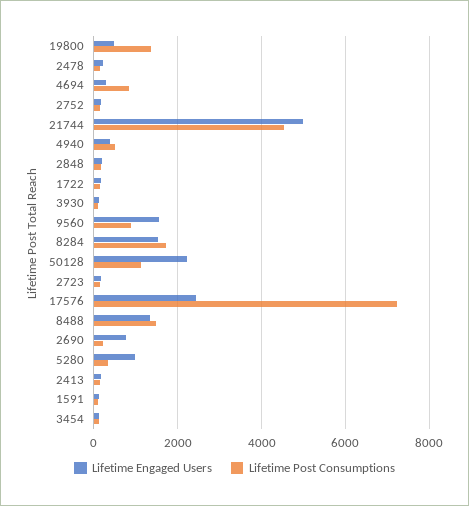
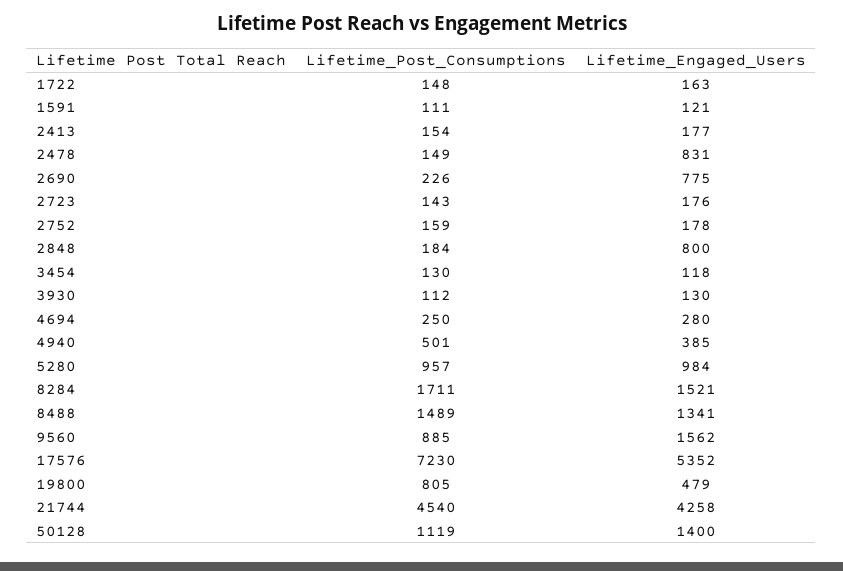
  {
    "Lifetime Engaged Users": {
      "19800": 479,
-     "2478": 200,
+     "2478": 831,
      "4694": 280,
      "2752": 178,
-     "21744": 5000,
+     "21744": 4258,
      "4940": 385,
-     "2848": 200,
+     "2848": 800,
      "1722": 163,
      "3930": 130,
      "9560": 1562,
      "8284": 1521,
-     "50128": 2200,
+     "50128": 1400,
      "2723": 176,
-     "17576": 2400,
+     "17576": 5352,
      "8488": 1341,
      "2690": 775,
      "5280": 984,
      "2413": 177,
      "1591": 121,
      "3454": 118
    },
    "Lifetime Post Consumptions": {
-     "19800": 1400,
+     "19800": 805,
      "2478": 149,
-     "4694": 800,
+     "4694": 250,
      "2752": 159,
      "21744": 4540,
      "4940": 501,
      "2848": 184,
      "1722": 148,
      "3930": 112,
      "9560": 885,
      "8284": 1711,
      "50128": 1119,
      "2723": 143,
      "17576": 7230,
      "8488": 1489,
      "2690": 226,
-     "5280": 400,
+     "5280": 957,
      "2413": 154,
      "1591": 111,
      "3454": 130
    }
  }

